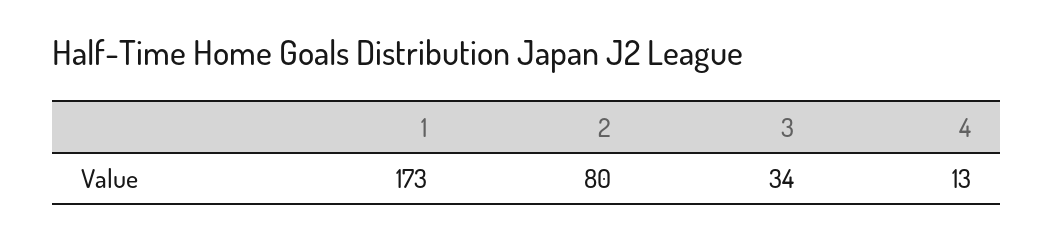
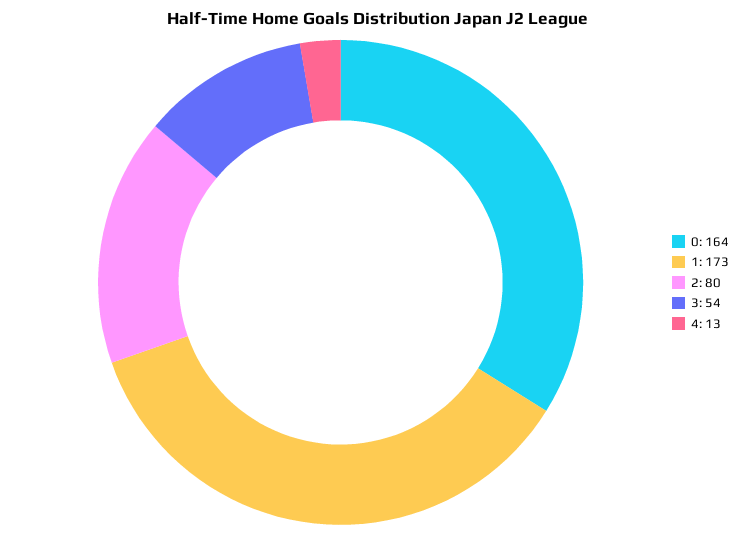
  {
    "1": 173,
    "2": 80,
-   "3": 34,
+   "3": 54,
-   "4": 13
+   "4": 13,
+   "0": 164
  }

